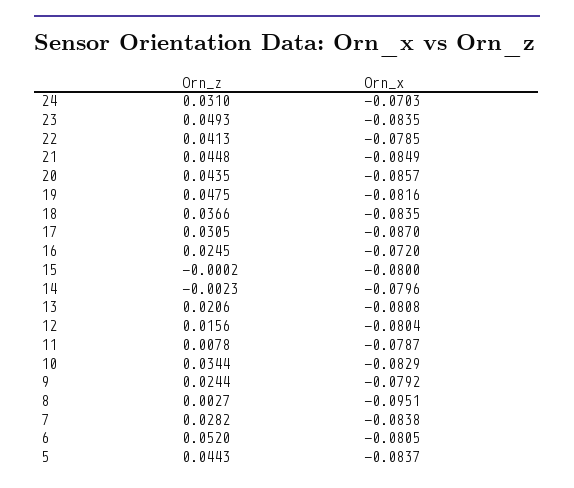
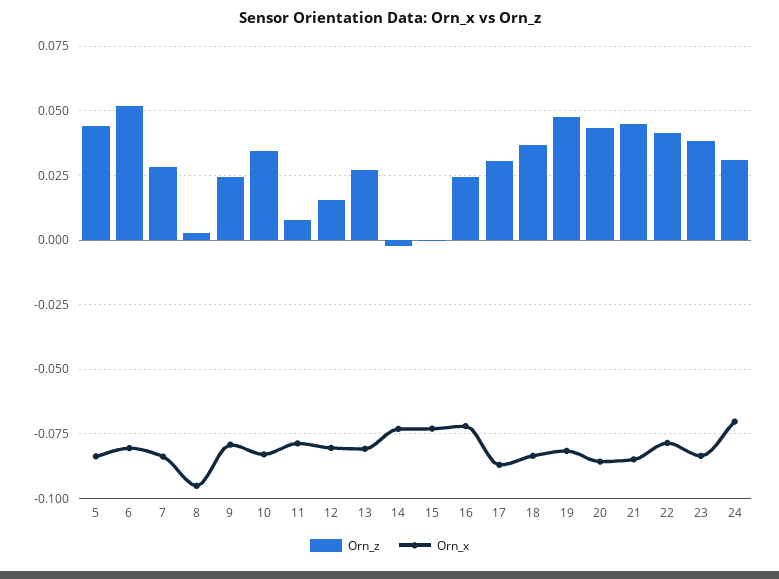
  {
    "Orn_z": {
      "24": 0.031,
-     "23": 0.0493,
+     "23": 0.0375,
      "22": 0.0413,
      "21": 0.0448,
      "20": 0.0435,
      "19": 0.0475,
      "18": 0.0366,
      "17": 0.0305,
      "16": 0.0245,
      "15": -0.0002,
      "14": -0.0023,
-     "13": 0.0206,
+     "13": 0.0275,
      "12": 0.0156,
      "11": 0.0078,
      "10": 0.0344,
      "9": 0.0244,
      "8": 0.0027,
      "7": 0.0282,
      "6": 0.052,
      "5": 0.0443
    },
    "Orn_x": {
      "24": -0.0703,
      "23": -0.0835,
      "22": -0.0785,
      "21": -0.0849,
      "20": -0.0857,
      "19": -0.0816,
      "18": -0.0835,
      "17": -0.087,
      "16": -0.072,
-     "15": -0.08,
+     "15": -0.0725,
-     "14": -0.0796,
+     "14": -0.0725,
      "13": -0.0808,
      "12": -0.0804,
      "11": -0.0787,
      "10": -0.0829,
      "9": -0.0792,
      "8": -0.0951,
      "7": -0.0838,
      "6": -0.0805,
      "5": -0.0837
    }
  }

